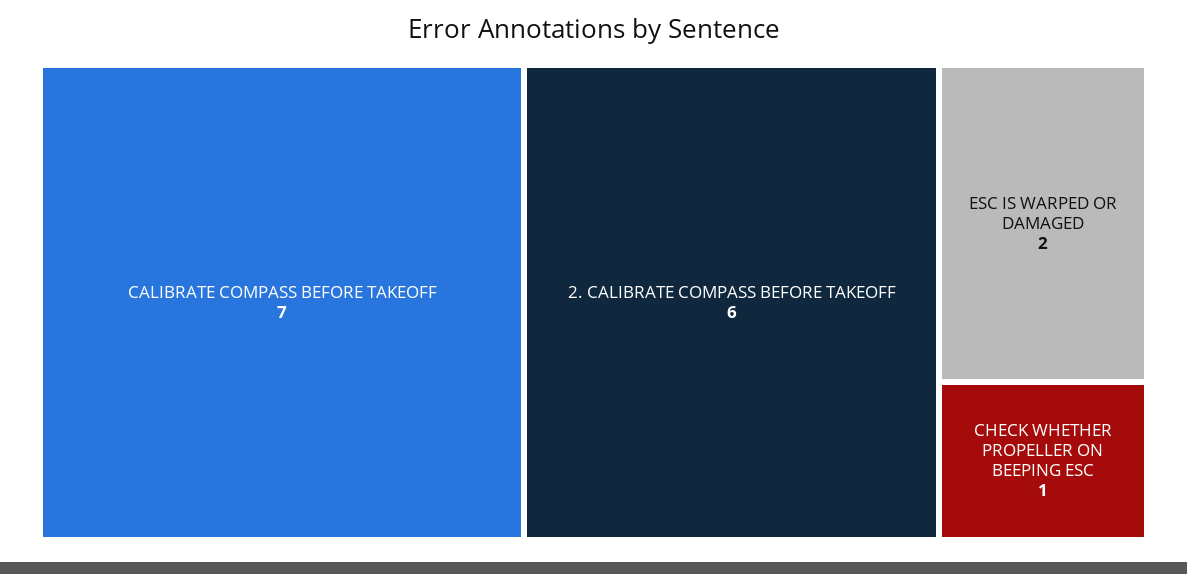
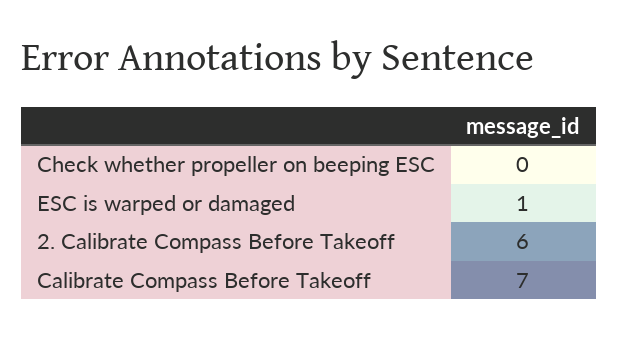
  {
    "CALIBRATE COMPASS BEFORE TAKEOFF": 7,
    "2. CALIBRATE COMPASS BEFORE TAKEOFF": 6,
-   "ESC IS WARPED OR DAMAGED": 2,
+   "ESC IS WARPED OR DAMAGED": 1,
-   "CHECK WHETHER PROPELLER ON BEEPING ESC": 1
+   "CHECK WHETHER PROPELLER ON BEEPING ESC": 0
  }

